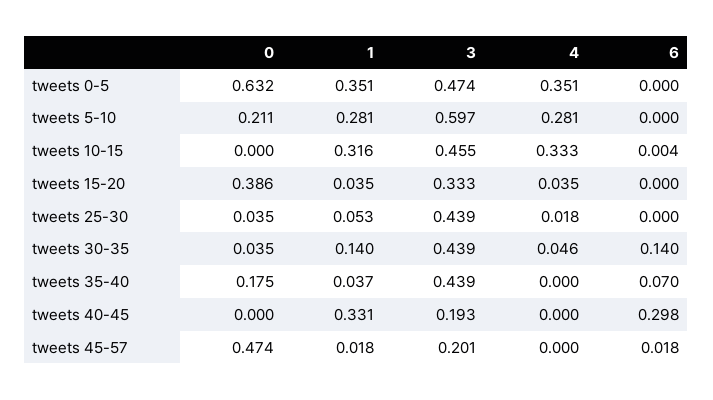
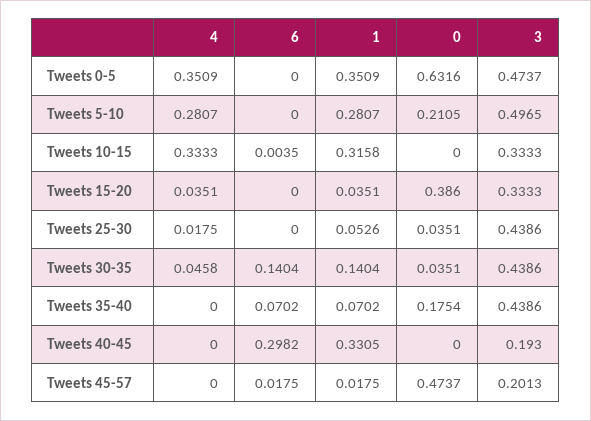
  {
    "0": {
      "tweets 0-5": 0.6316,
      "tweets 5-10": 0.2105,
      "tweets 10-15": 0,
      "tweets 15-20": 0.386,
      "tweets 25-30": 0.0351,
      "tweets 30-35": 0.0351,
      "tweets 35-40": 0.1754,
      "tweets 40-45": 0,
      "tweets 45-57": 0.4737
    },
    "1": {
      "tweets 0-5": 0.3509,
      "tweets 5-10": 0.2807,
      "tweets 10-15": 0.3158,
      "tweets 15-20": 0.0351,
      "tweets 25-30": 0.0526,
      "tweets 30-35": 0.1404,
-     "tweets 35-40": 0.037,
+     "tweets 35-40": 0.0702,
      "tweets 40-45": 0.3305,
      "tweets 45-57": 0.0175
    },
    "3": {
      "tweets 0-5": 0.4737,
-     "tweets 5-10": 0.597,
+     "tweets 5-10": 0.4965,
-     "tweets 10-15": 0.455,
+     "tweets 10-15": 0.3333,
      "tweets 15-20": 0.3333,
      "tweets 25-30": 0.4386,
      "tweets 30-35": 0.4386,
      "tweets 35-40": 0.4386,
      "tweets 40-45": 0.193,
      "tweets 45-57": 0.2013
    },
    "4": {
      "tweets 0-5": 0.3509,
      "tweets 5-10": 0.2807,
      "tweets 10-15": 0.3333,
      "tweets 15-20": 0.0351,
      "tweets 25-30": 0.0175,
      "tweets 30-35": 0.0458,
      "tweets 35-40": 0,
      "tweets 40-45": 0,
      "tweets 45-57": 0
    },
    "6": {
      "tweets 0-5": 0,
      "tweets 5-10": 0,
      "tweets 10-15": 0.0035,
      "tweets 15-20": 0,
      "tweets 25-30": 0,
      "tweets 30-35": 0.1404,
      "tweets 35-40": 0.0702,
      "tweets 40-45": 0.2982,
      "tweets 45-57": 0.0175
    }
  }

